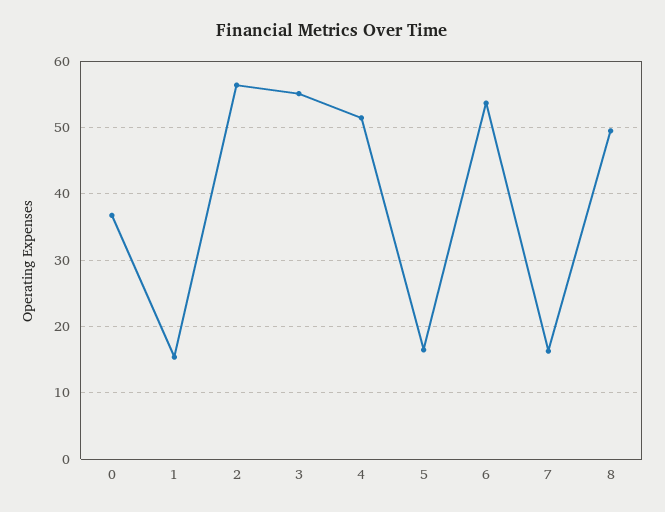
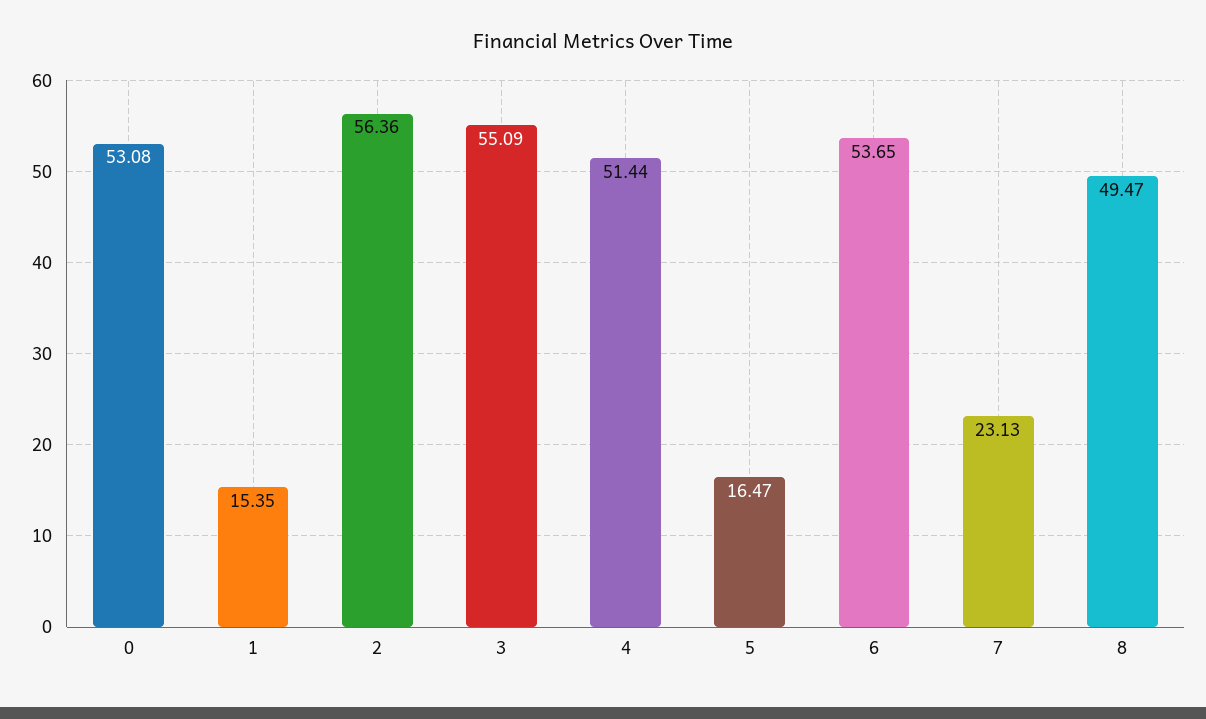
  {
-   "0": 37,
+   "0": 53.08,
    "1": 15.35,
    "2": 56.36,
    "3": 55.09,
    "4": 51.44,
    "5": 16.47,
    "6": 53.65,
-   "7": 16,
+   "7": 23.13,
    "8": 49.47
  }

